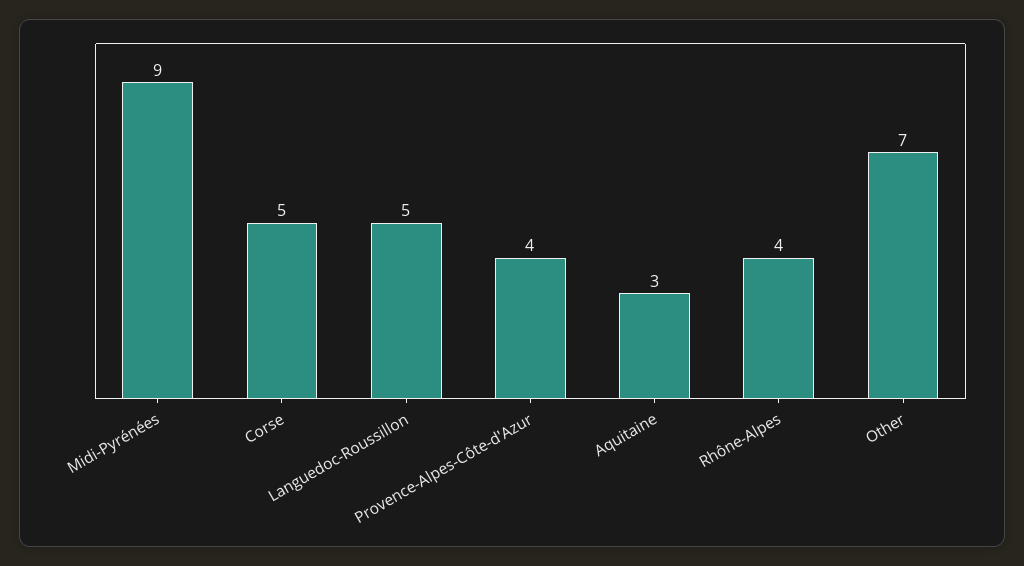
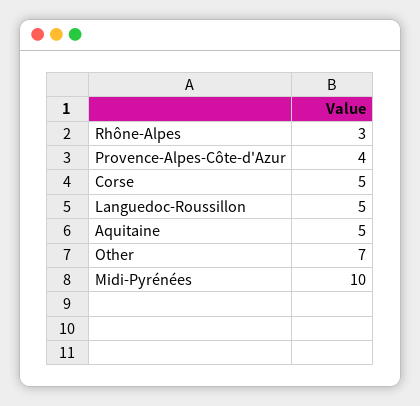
  {
-   "Midi-Pyrénées": 9,
+   "Midi-Pyrénées": 10,
    "Corse": 5,
    "Languedoc-Roussillon": 5,
    "Provence-Alpes-Côte-d'Azur": 4,
-   "Aquitaine": 3,
+   "Aquitaine": 5,
-   "Rhône-Alpes": 4,
+   "Rhône-Alpes": 3,
    "Other": 7
  }

